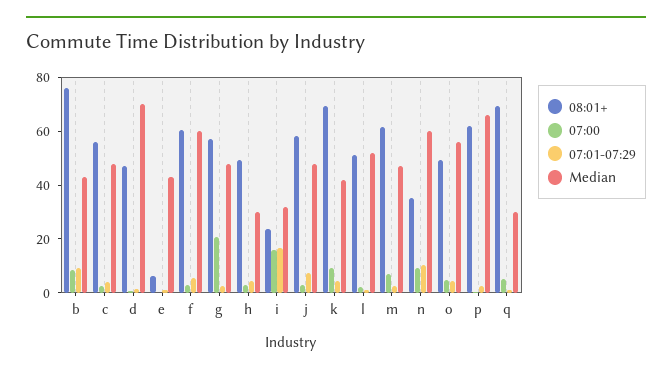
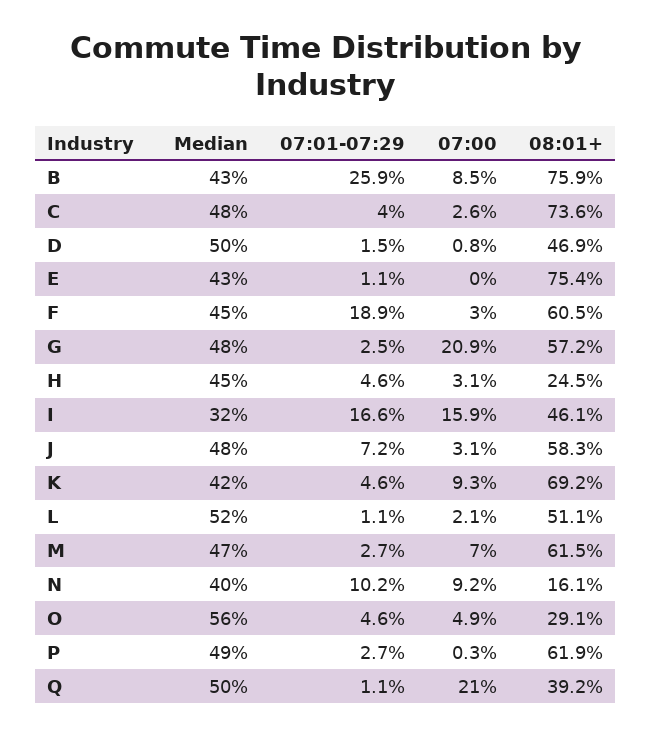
  {
    "08:01+": {
      "b": 75.9,
-     "c": 55,
+     "c": 73.6,
      "d": 46.9,
-     "e": 5,
+     "e": 75.4,
      "f": 60.5,
      "g": 57.2,
-     "h": 50,
+     "h": 24.5,
-     "i": 25,
+     "i": 46.1,
      "j": 58.3,
      "k": 69.2,
      "l": 51.1,
      "m": 61.5,
-     "n": 35,
+     "n": 16.1,
-     "o": 50,
+     "o": 29.1,
      "p": 61.9,
-     "q": 70
+     "q": 39.2
    },
    "07:00": {
      "b": 8.5,
      "c": 2.6,
      "d": 0.8,
      "e": 0,
      "f": 3,
      "g": 20.9,
      "h": 3.1,
      "i": 15.9,
      "j": 3.1,
      "k": 9.3,
      "l": 2.1,
      "m": 7,
      "n": 9.2,
      "o": 4.9,
      "p": 0.3,
-     "q": 5
+     "q": 21
    },
    "07:01-07:29": {
-     "b": 10,
+     "b": 25.9,
      "c": 4,
      "d": 1.5,
      "e": 1.1,
-     "f": 5,
+     "f": 18.9,
      "g": 2.5,
      "h": 4.6,
      "i": 16.6,
      "j": 7.2,
      "k": 4.6,
      "l": 1.1,
      "m": 2.7,
      "n": 10.2,
      "o": 4.6,
      "p": 2.7,
      "q": 1.1
    },
    "Median": {
      "b": 43,
      "c": 48,
-     "d": 70,
+     "d": 50,
      "e": 43,
-     "f": 60,
+     "f": 45,
      "g": 48,
-     "h": 30,
+     "h": 45,
      "i": 32,
      "j": 48,
      "k": 42,
      "l": 52,
      "m": 47,
-     "n": 60,
+     "n": 40,
      "o": 56,
-     "p": 65,
+     "p": 49,
-     "q": 30
+     "q": 50
    }
  }

